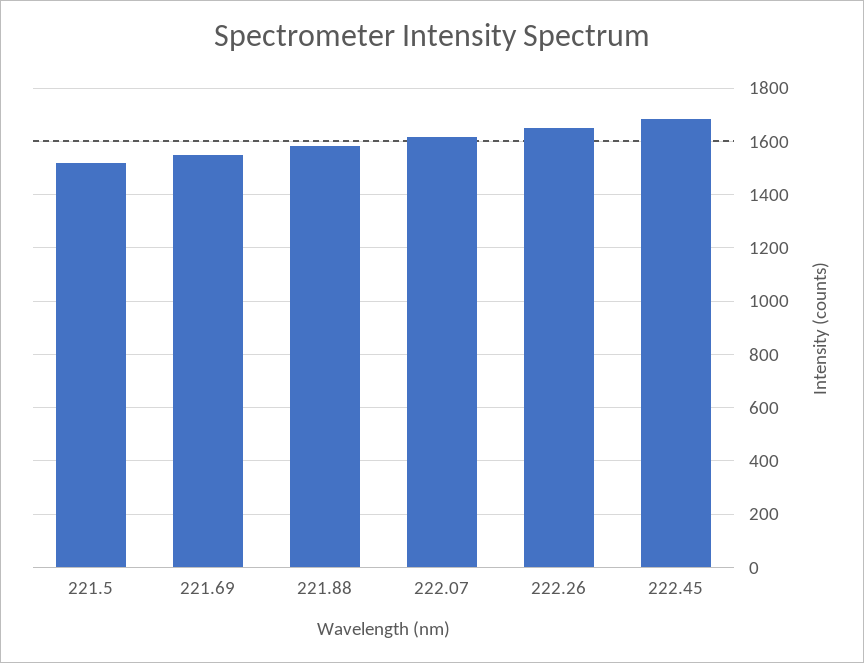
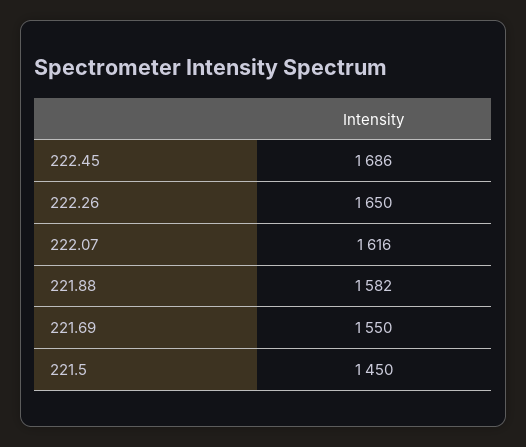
  {
-   "221.5": 1525,
+   "221.5": 1450,
    "221.69": 1550,
    "221.88": 1582,
    "222.07": 1616,
    "222.26": 1650,
    "222.45": 1686
  }

